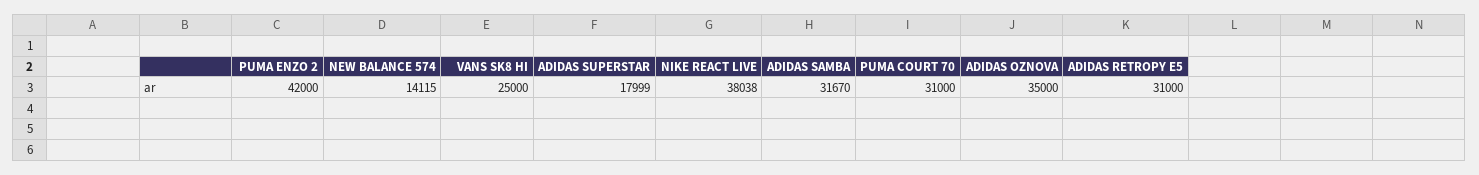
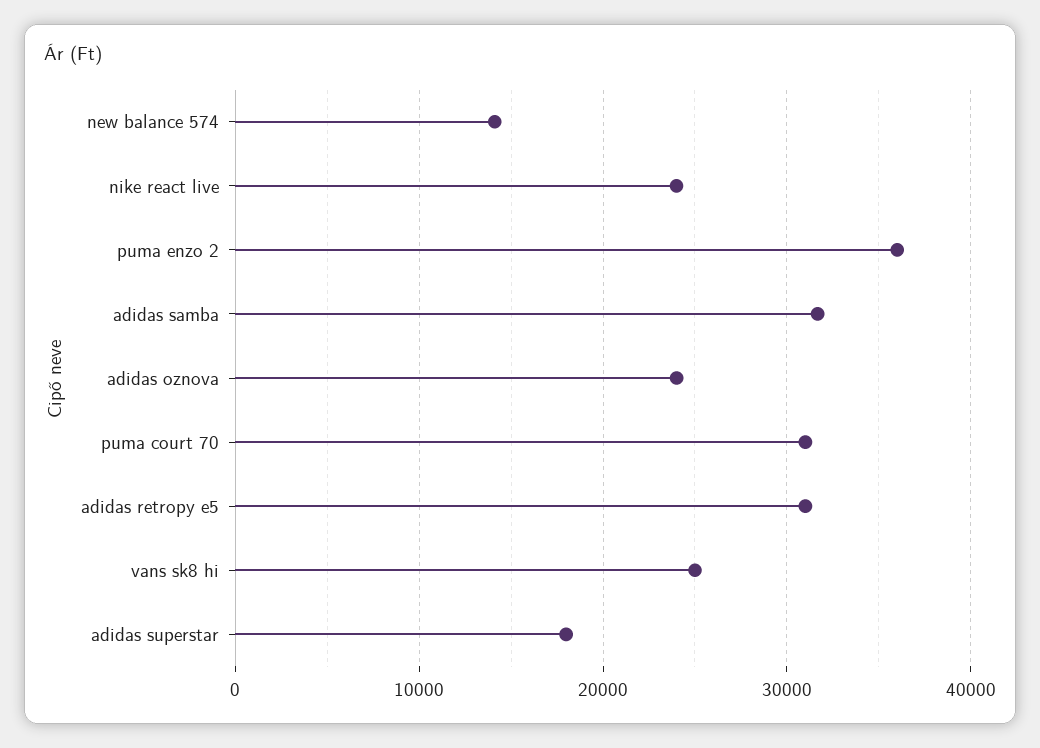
  {
-   "PUMA ENZO 2": 42000,
+   "PUMA ENZO 2": 36000,
    "NEW BALANCE 574": 14115,
    "VANS SK8 HI": 25000,
    "ADIDAS SUPERSTAR": 17999,
-   "NIKE REACT LIVE": 38038,
+   "NIKE REACT LIVE": 24000,
    "ADIDAS SAMBA": 31670,
    "PUMA COURT 70": 31000,
-   "ADIDAS OZNOVA": 35000,
+   "ADIDAS OZNOVA": 24000,
    "ADIDAS RETROPY E5": 31000
  }

